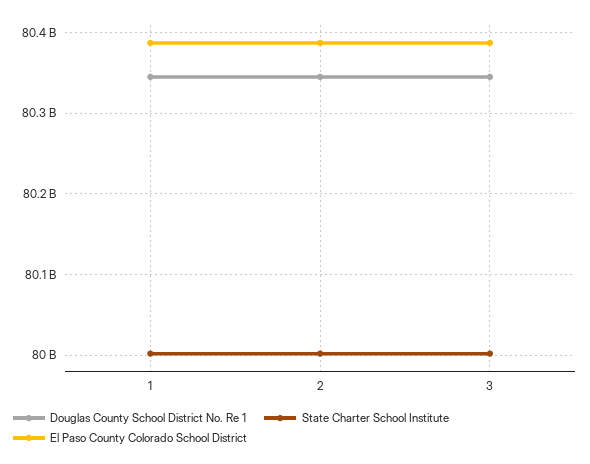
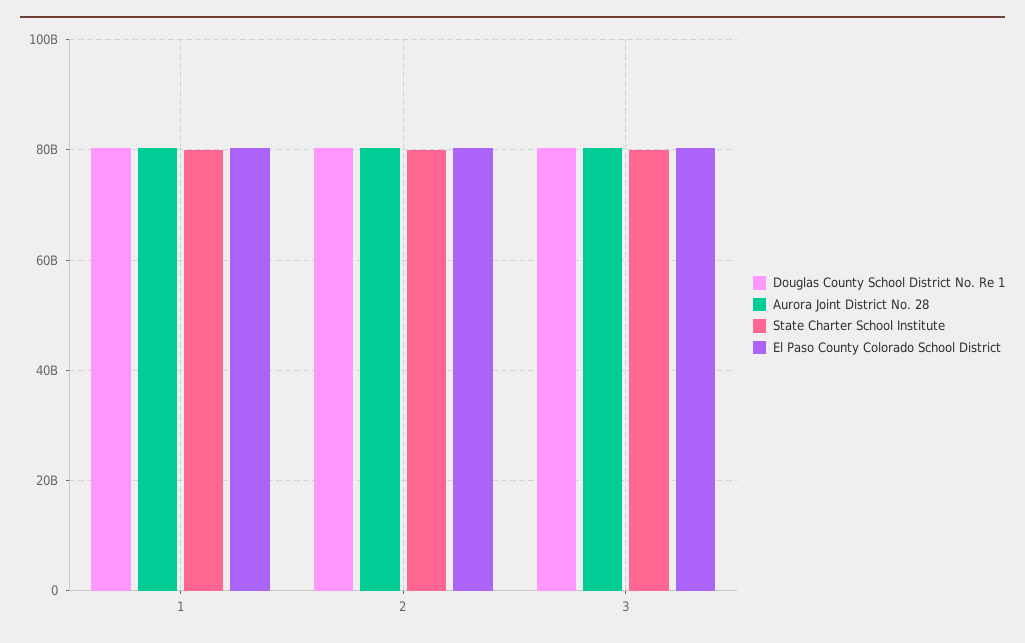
  {
    "Douglas County School District No. Re 1": {
      "1": 80350000000,
      "2": 80350000000,
      "3": 80350000000
    },
    "State Charter School Institute": {
      "1": 80000000000,
      "2": 80000000000,
      "3": 80000000000
    },
    "El Paso County Colorado School District": {
      "1": 80390000000,
      "2": 80390000000,
      "3": 80390000000
-   }
+   },
+   "Aurora Joint District No. 28": {
+     "1": 80000000000,
+     "2": 80000000000,
+     "3": 80000000000
+   }
  }

